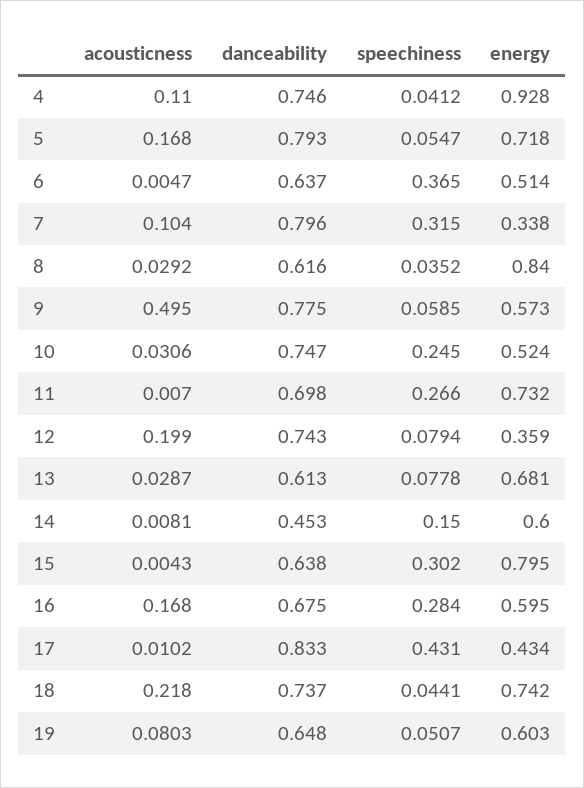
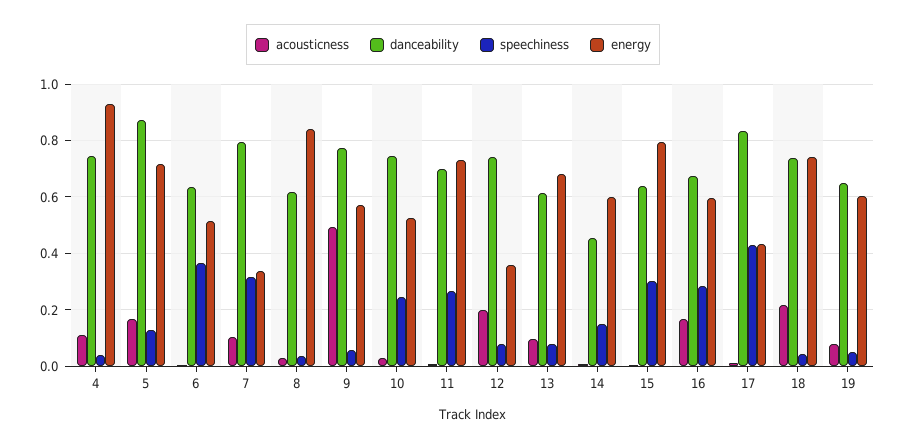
  {
    "acousticness": {
      "4": 0.11,
      "5": 0.168,
      "6": 0.0047,
      "7": 0.104,
      "8": 0.0292,
      "9": 0.495,
      "10": 0.0306,
      "11": 0.007,
      "12": 0.199,
-     "13": 0.0287,
+     "13": 0.1,
      "14": 0.0081,
      "15": 0.0043,
      "16": 0.168,
      "17": 0.0102,
      "18": 0.218,
      "19": 0.0803
    },
    "danceability": {
      "4": 0.746,
-     "5": 0.793,
+     "5": 0.875,
      "6": 0.637,
      "7": 0.796,
      "8": 0.616,
      "9": 0.775,
      "10": 0.747,
      "11": 0.698,
      "12": 0.743,
      "13": 0.613,
      "14": 0.453,
      "15": 0.638,
      "16": 0.675,
      "17": 0.833,
      "18": 0.737,
      "19": 0.648
    },
    "speechiness": {
      "4": 0.0412,
-     "5": 0.0547,
+     "5": 0.125,
      "6": 0.365,
      "7": 0.315,
      "8": 0.0352,
      "9": 0.0585,
      "10": 0.245,
      "11": 0.266,
      "12": 0.0794,
      "13": 0.0778,
      "14": 0.15,
      "15": 0.302,
      "16": 0.284,
      "17": 0.431,
      "18": 0.0441,
      "19": 0.0507
    },
    "energy": {
      "4": 0.928,
      "5": 0.718,
      "6": 0.514,
      "7": 0.338,
      "8": 0.84,
      "9": 0.573,
      "10": 0.524,
      "11": 0.732,
      "12": 0.359,
      "13": 0.681,
      "14": 0.6,
      "15": 0.795,
      "16": 0.595,
      "17": 0.434,
      "18": 0.742,
      "19": 0.603
    }
  }

